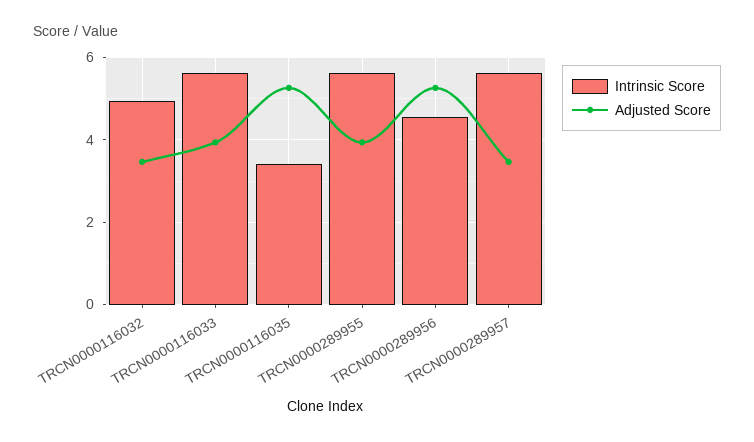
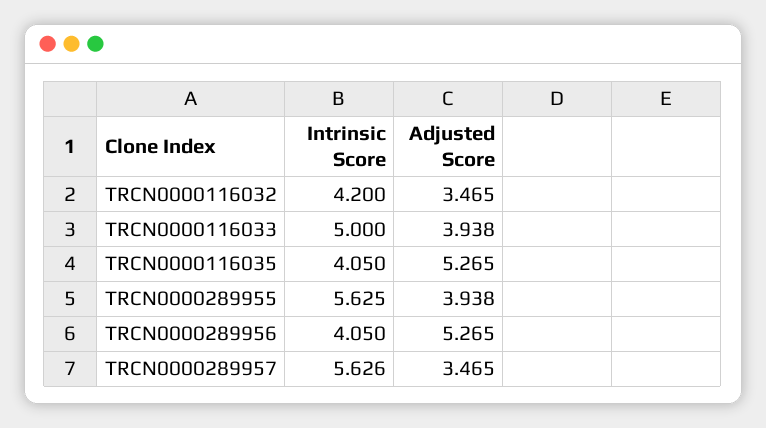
  {
    "Intrinsic Score": {
-     "TRCN0000116032": 5,
+     "TRCN0000116032": 4.2,
-     "TRCN0000116033": 5.6,
+     "TRCN0000116033": 5,
-     "TRCN0000116035": 3.4,
+     "TRCN0000116035": 4.05,
      "TRCN0000289955": 5.625,
-     "TRCN0000289956": 4.6,
+     "TRCN0000289956": 4.05,
      "TRCN0000289957": 5.626
    },
    "Adjusted Score": {
      "TRCN0000116032": 3.465,
      "TRCN0000116033": 3.938,
      "TRCN0000116035": 5.265,
      "TRCN0000289955": 3.938,
      "TRCN0000289956": 5.265,
      "TRCN0000289957": 3.465
    }
  }

